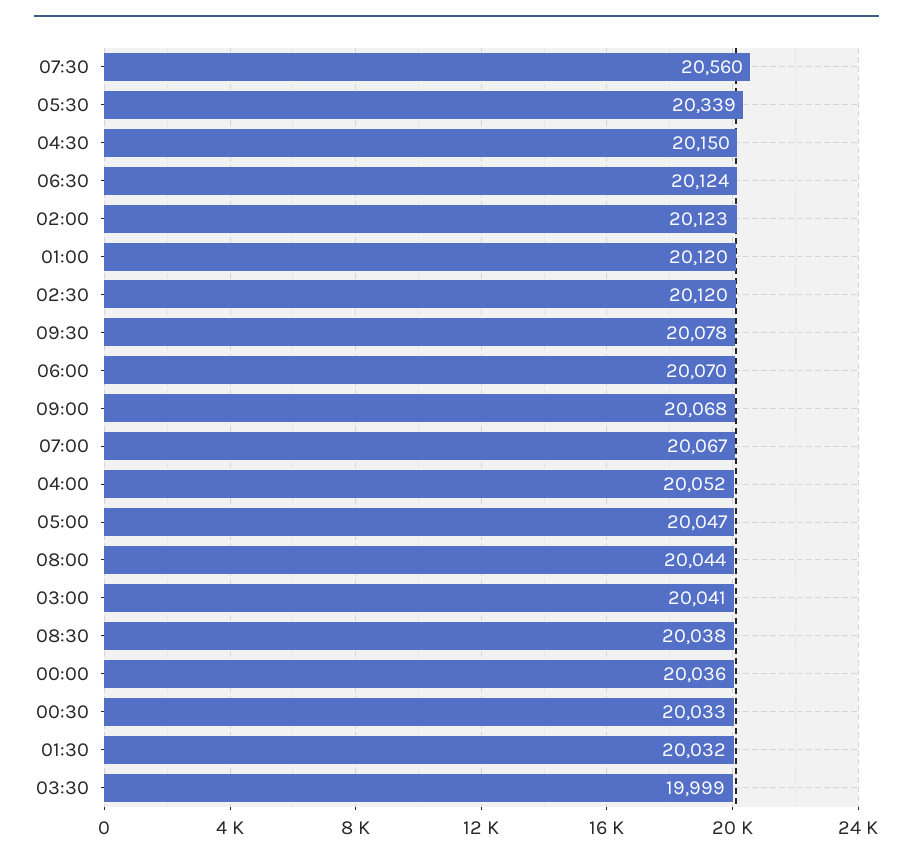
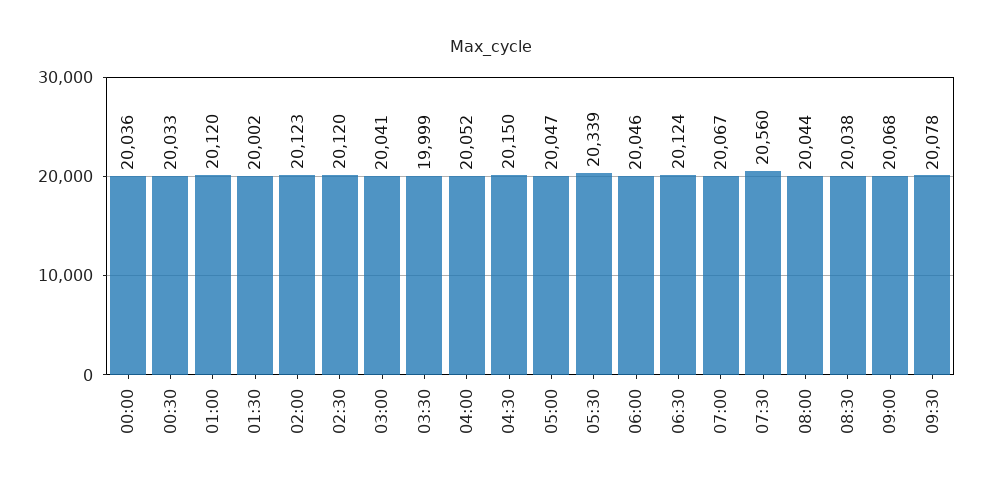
  {
    "07:30": 20560,
    "05:30": 20339,
    "04:30": 20150,
    "06:30": 20124,
    "02:00": 20123,
    "01:00": 20120,
    "02:30": 20120,
    "09:30": 20078,
-   "06:00": 20070,
+   "06:00": 20046,
    "09:00": 20068,
    "07:00": 20067,
    "04:00": 20052,
    "05:00": 20047,
    "08:00": 20044,
    "03:00": 20041,
    "08:30": 20038,
    "00:00": 20036,
    "00:30": 20033,
-   "01:30": 20032,
+   "01:30": 20002,
    "03:30": 19999
  }

